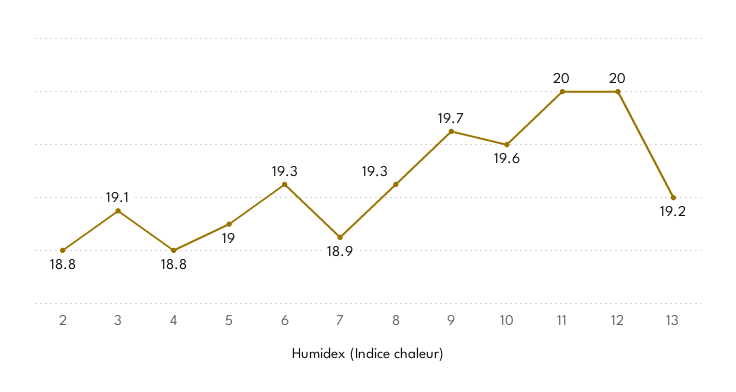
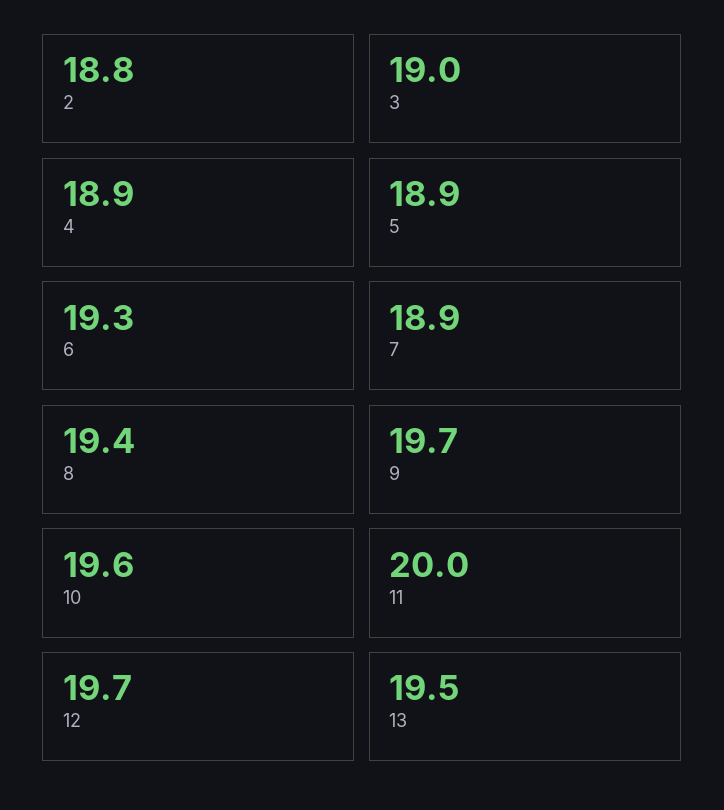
  {
    "2": 18.8,
-   "3": 19.1,
+   "3": 19,
-   "4": 18.8,
+   "4": 18.9,
-   "5": 19,
+   "5": 18.9,
    "6": 19.3,
    "7": 18.9,
-   "8": 19.3,
+   "8": 19.4,
    "9": 19.7,
    "10": 19.6,
    "11": 20,
-   "12": 20,
+   "12": 19.7,
-   "13": 19.2
+   "13": 19.5
  }

